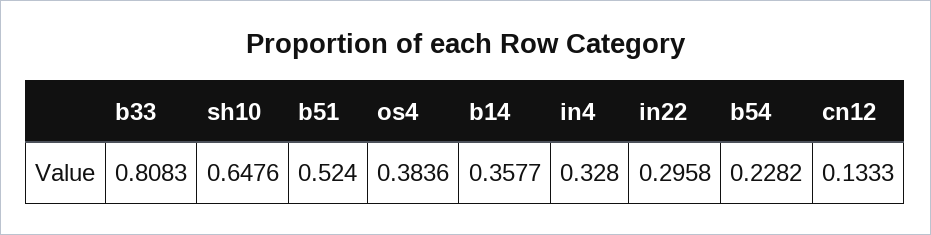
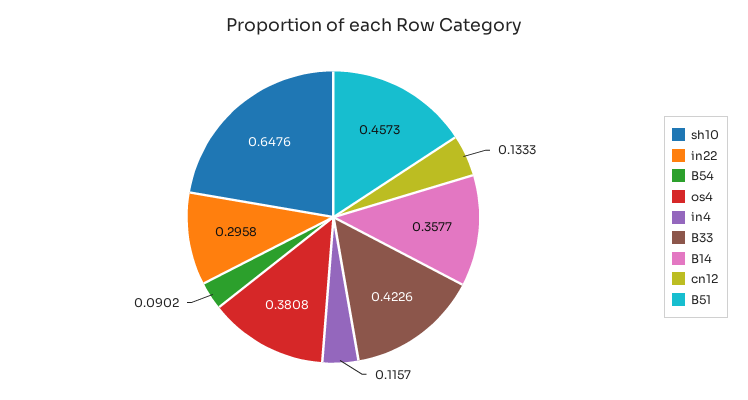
  {
-   "b33": 0.8083,
+   "b33": 0.4226,
    "sh10": 0.6476,
-   "b51": 0.524,
+   "b51": 0.4573,
-   "os4": 0.3836,
+   "os4": 0.3808,
    "b14": 0.3577,
-   "in4": 0.328,
+   "in4": 0.1157,
    "in22": 0.2958,
-   "b54": 0.2282,
+   "b54": 0.0902,
    "cn12": 0.1333
  }

